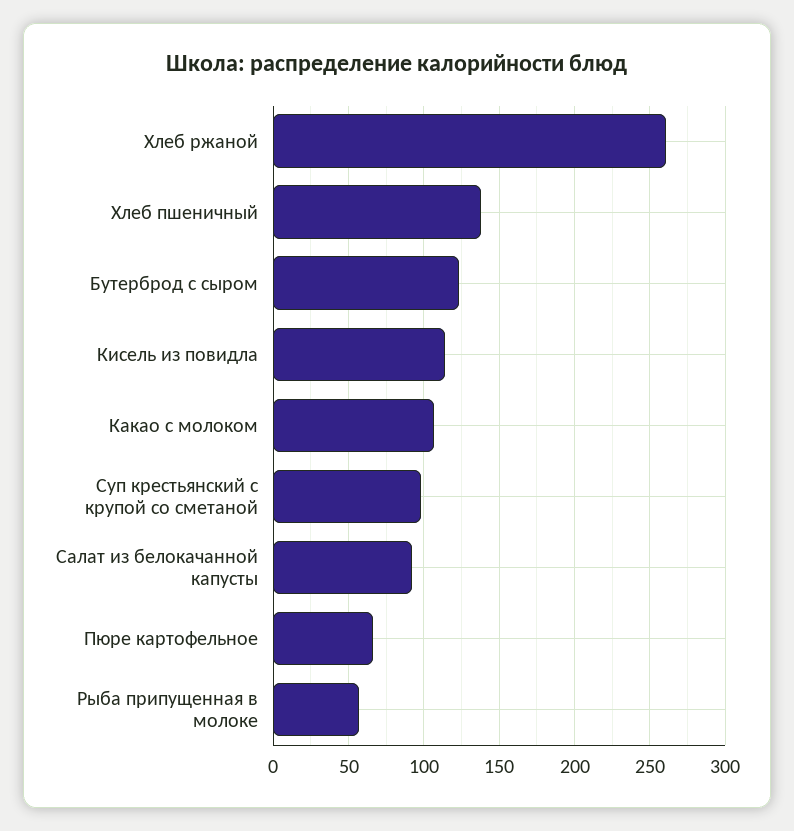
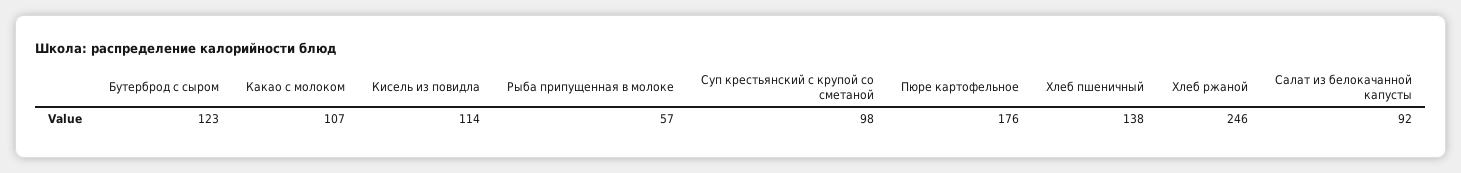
  {
-   "Хлеб ржаной": 260,
+   "Хлеб ржаной": 246,
    "Хлеб пшеничный": 138,
    "Бутерброд с сыром": 123,
    "Кисель из повидла": 114,
    "Какао с молоком": 107,
    "Суп крестьянский с крупой со сметаной": 98,
    "Салат из белокачанной капусты": 92,
-   "Пюре картофельное": 65,
+   "Пюре картофельное": 176,
    "Рыба припущенная в молоке": 57
  }

